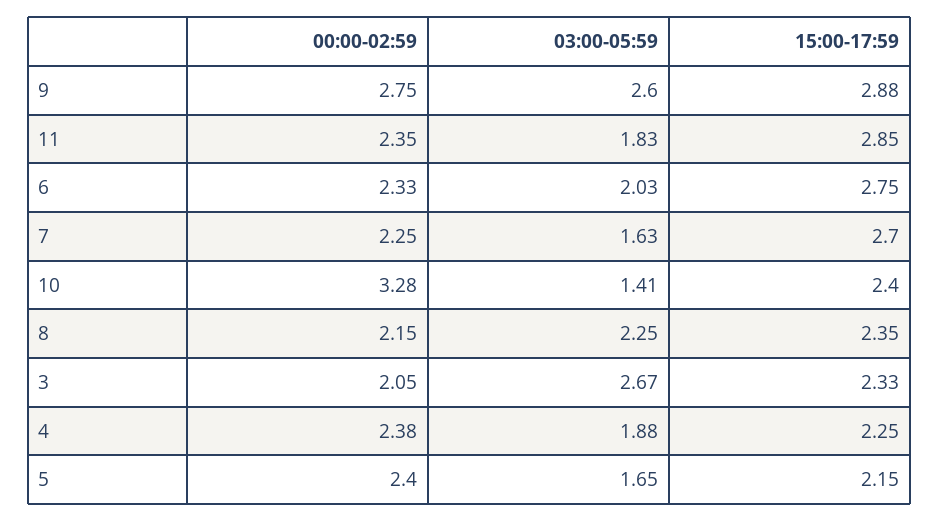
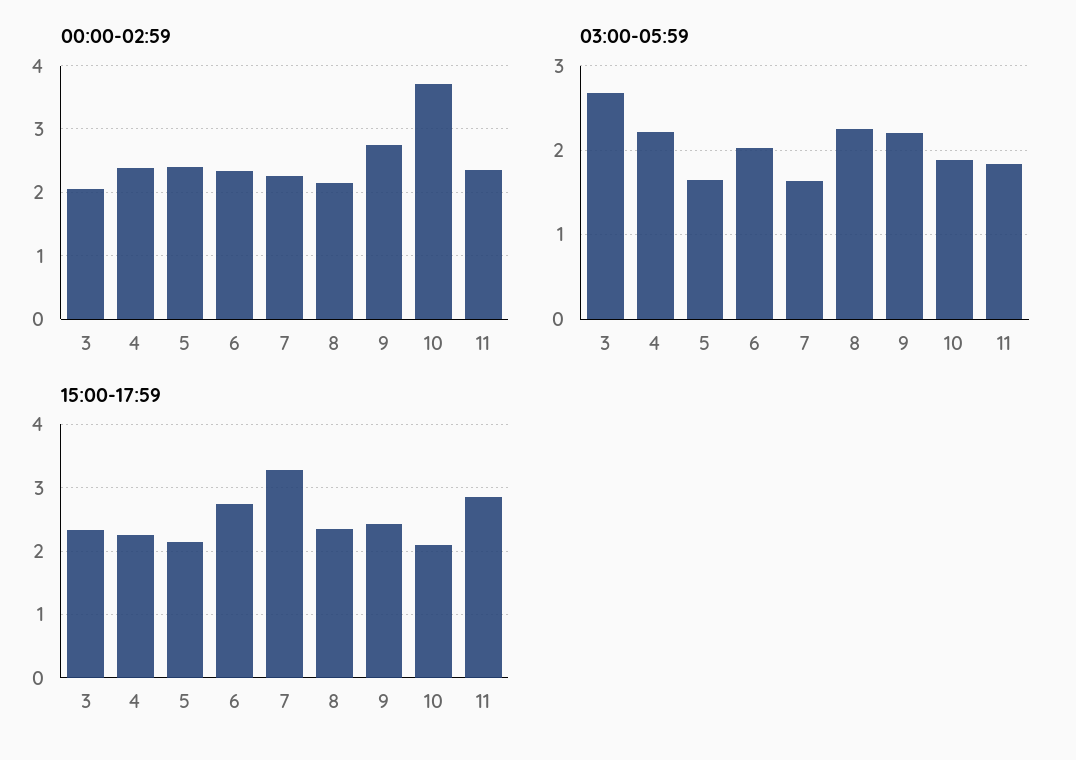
  {
    "00:00-02:59": {
      "9": 2.75,
      "11": 2.35,
      "6": 2.33,
      "7": 2.25,
-     "10": 3.28,
+     "10": 3.7,
      "8": 2.15,
      "3": 2.05,
      "4": 2.38,
      "5": 2.4
    },
    "03:00-05:59": {
-     "9": 2.6,
+     "9": 2.2,
      "11": 1.83,
      "6": 2.03,
      "7": 1.63,
-     "10": 1.41,
+     "10": 1.9,
      "8": 2.25,
      "3": 2.67,
-     "4": 1.88,
+     "4": 2.2,
      "5": 1.65
    },
    "15:00-17:59": {
-     "9": 2.88,
+     "9": 2.4,
      "11": 2.85,
      "6": 2.75,
-     "7": 2.7,
+     "7": 3.3,
-     "10": 2.4,
+     "10": 2.1,
      "8": 2.35,
      "3": 2.33,
      "4": 2.25,
      "5": 2.15
    }
  }

